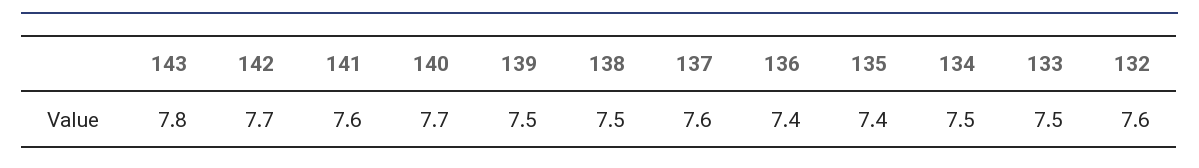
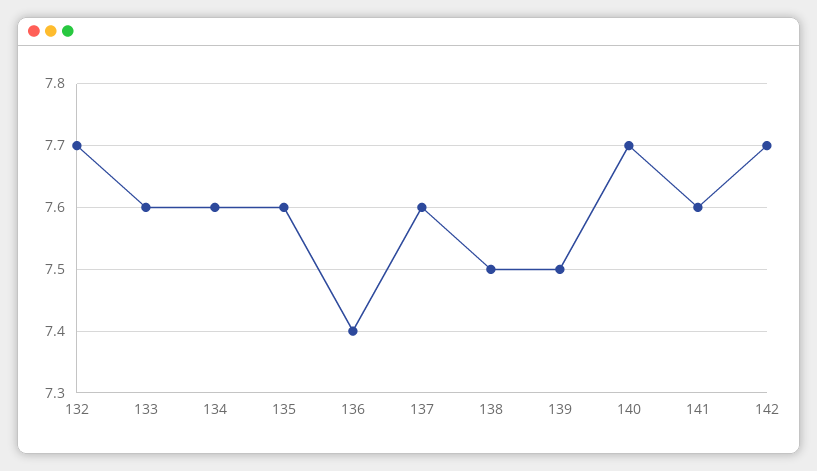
  {
-   "143": 7.8,
    "142": 7.7,
    "141": 7.6,
    "140": 7.7,
    "139": 7.5,
    "138": 7.5,
    "137": 7.6,
    "136": 7.4,
-   "135": 7.4,
+   "135": 7.6,
-   "134": 7.5,
+   "134": 7.6,
-   "133": 7.5,
+   "133": 7.6,
-   "132": 7.6
+   "132": 7.7
  }

